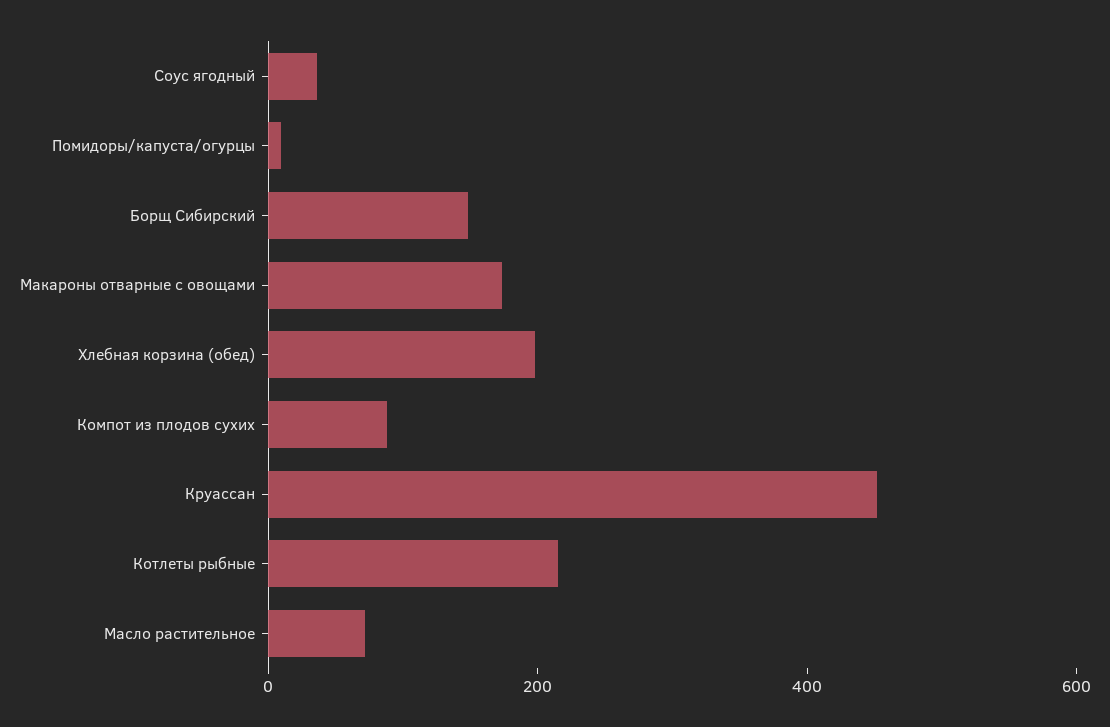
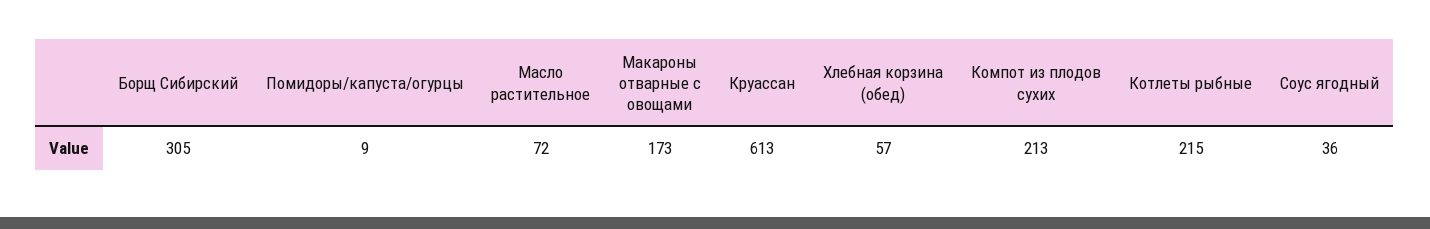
  {
    "Соус ягодный": 36,
    "Помидоры/капуста/огурцы": 9,
-   "Борщ Сибирский": 150,
+   "Борщ Сибирский": 305,
    "Макароны отварные с овощами": 173,
-   "Хлебная корзина (обед)": 200,
+   "Хлебная корзина (обед)": 57,
-   "Компот из плодов сухих": 100,
+   "Компот из плодов сухих": 213,
-   "Круассан": 450,
+   "Круассан": 613,
    "Котлеты рыбные": 215,
    "Масло растительное": 72
  }

